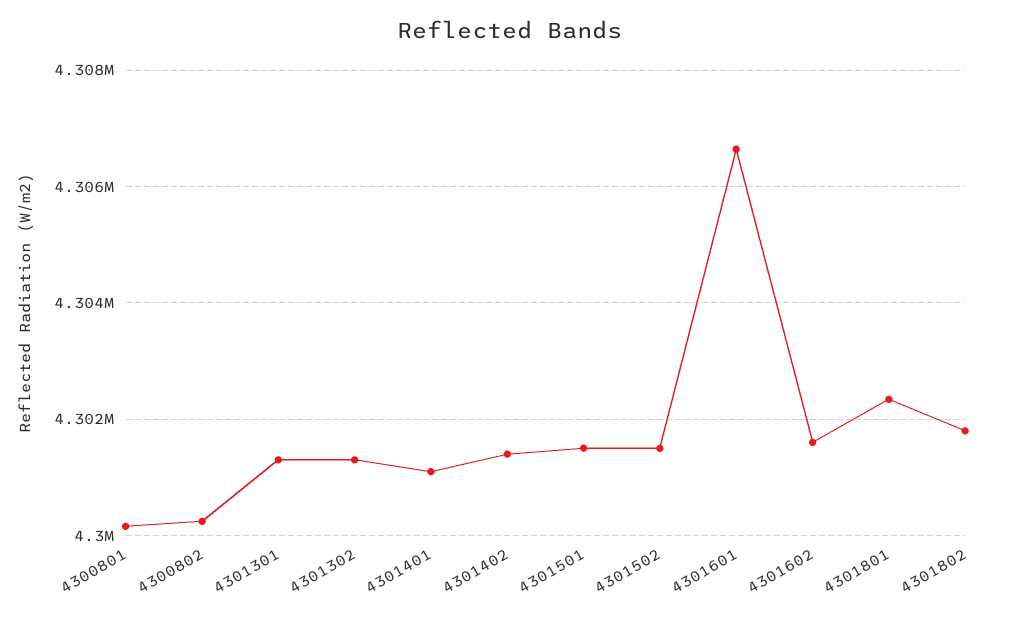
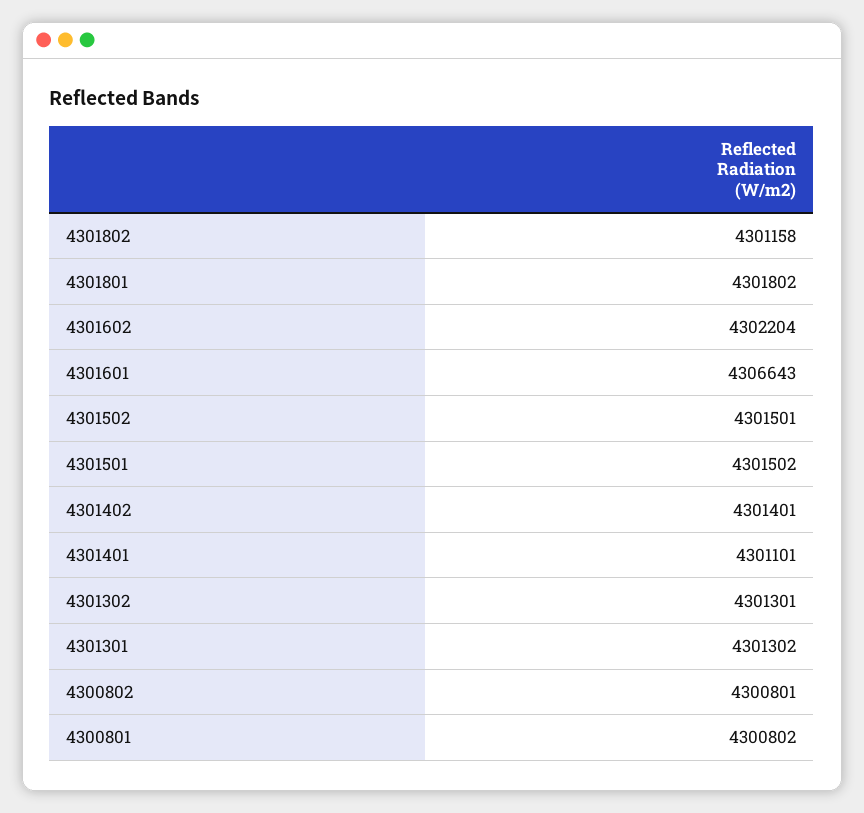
  {
-   "4300801": 4300200,
+   "4300801": 4300802,
-   "4300802": 4300200,
+   "4300802": 4300801,
    "4301301": 4301302,
    "4301302": 4301301,
    "4301401": 4301101,
    "4301402": 4301401,
    "4301501": 4301502,
    "4301502": 4301501,
    "4301601": 4306643,
-   "4301602": 4301600,
+   "4301602": 4302204,
-   "4301801": 4302400,
+   "4301801": 4301802,
-   "4301802": 4301800
+   "4301802": 4301158
  }

